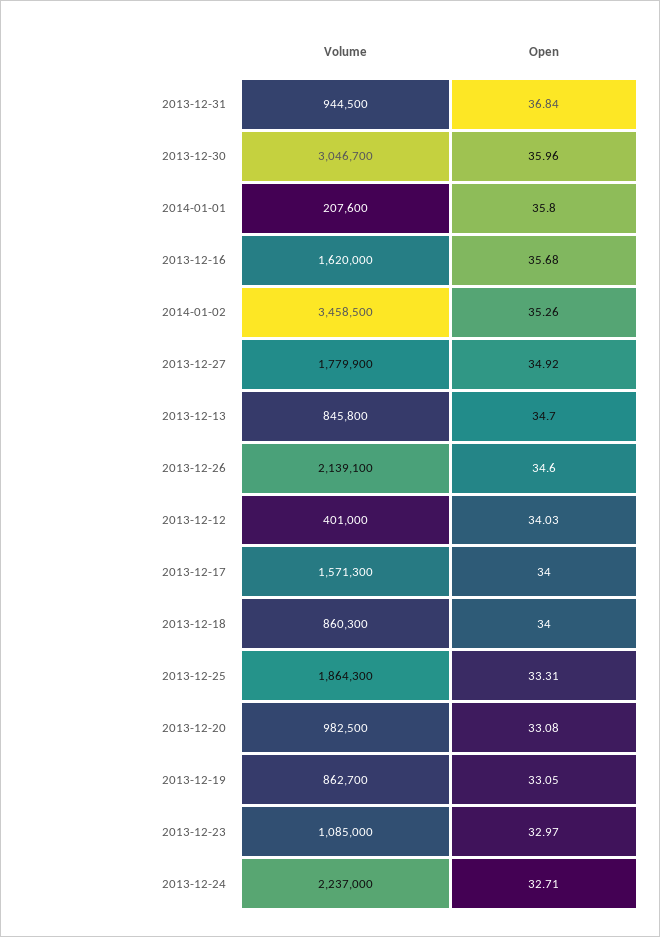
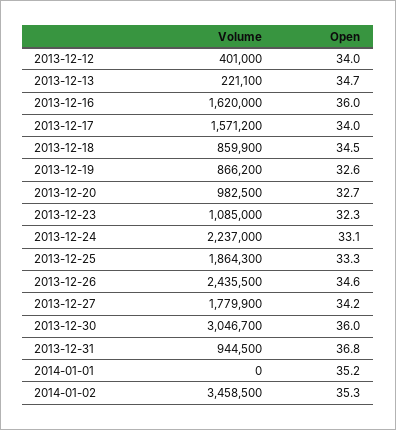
  {
    "Volume": {
      "2013-12-31": 944500,
      "2013-12-30": 3046700,
-     "2014-01-01": 207600,
+     "2014-01-01": 0,
      "2013-12-16": 1620000,
      "2014-01-02": 3458500,
      "2013-12-27": 1779900,
-     "2013-12-13": 845800,
+     "2013-12-13": 221100,
-     "2013-12-26": 2139100,
+     "2013-12-26": 2435500,
      "2013-12-12": 401000,
-     "2013-12-17": 1571300,
+     "2013-12-17": 1571200,
-     "2013-12-18": 860300,
+     "2013-12-18": 859900,
      "2013-12-25": 1864300,
      "2013-12-20": 982500,
-     "2013-12-19": 862700,
+     "2013-12-19": 866200,
      "2013-12-23": 1085000,
      "2013-12-24": 2237000
    },
    "Open": {
      "2013-12-31": 36.84,
      "2013-12-30": 35.96,
-     "2014-01-01": 35.8,
+     "2014-01-01": 35.2,
-     "2013-12-16": 35.68,
+     "2013-12-16": 36,
      "2014-01-02": 35.26,
-     "2013-12-27": 34.92,
+     "2013-12-27": 34.2,
      "2013-12-13": 34.7,
      "2013-12-26": 34.6,
      "2013-12-12": 34.03,
      "2013-12-17": 34,
-     "2013-12-18": 34,
+     "2013-12-18": 34.5,
      "2013-12-25": 33.31,
-     "2013-12-20": 33.08,
+     "2013-12-20": 32.7,
-     "2013-12-19": 33.05,
+     "2013-12-19": 32.6,
-     "2013-12-23": 32.97,
+     "2013-12-23": 32.3,
-     "2013-12-24": 32.71
+     "2013-12-24": 33.1
    }
  }

